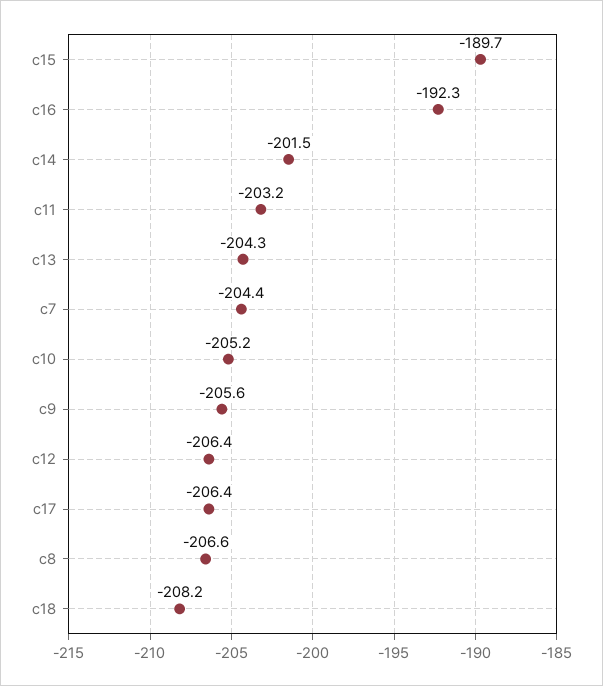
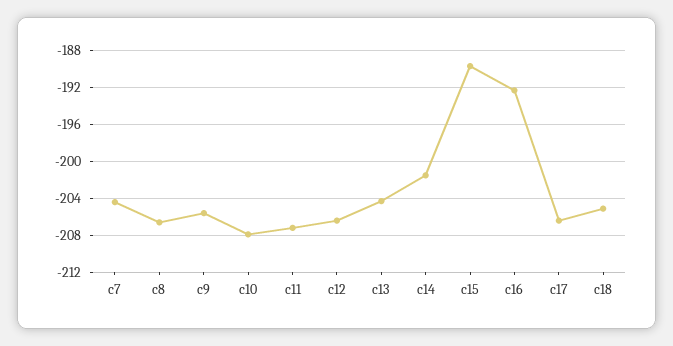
  {
    "c15": -189.7,
    "c16": -192.3,
    "c14": -201.5,
-   "c11": -203.2,
+   "c11": -207,
    "c13": -204.3,
    "c7": -204.4,
-   "c10": -205.2,
+   "c10": -208,
    "c9": -205.6,
    "c12": -206.4,
    "c17": -206.4,
    "c8": -206.6,
-   "c18": -208.2
+   "c18": -205
  }

